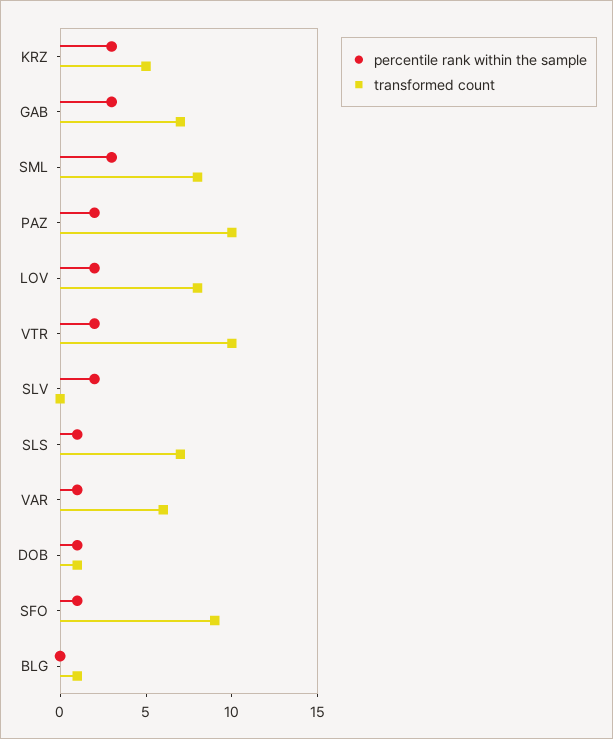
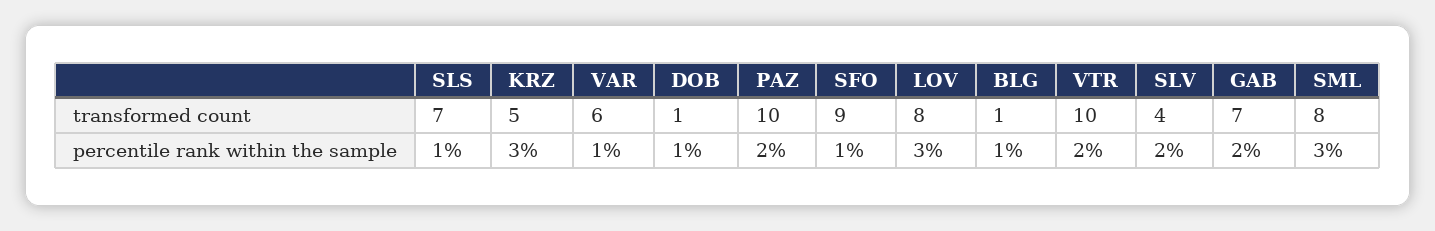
  {
    "percentile rank within the sample": {
      "KRZ": 3,
-     "GAB": 3,
+     "GAB": 2,
      "SML": 3,
      "PAZ": 2,
-     "LOV": 2,
+     "LOV": 3,
      "VTR": 2,
      "SLV": 2,
      "SLS": 1,
      "VAR": 1,
      "DOB": 1,
      "SFO": 1,
-     "BLG": 0
+     "BLG": 1
    },
    "transformed count": {
      "KRZ": 5,
      "GAB": 7,
      "SML": 8,
      "PAZ": 10,
      "LOV": 8,
      "VTR": 10,
-     "SLV": 0,
+     "SLV": 4,
      "SLS": 7,
      "VAR": 6,
      "DOB": 1,
      "SFO": 9,
      "BLG": 1
    }
  }

